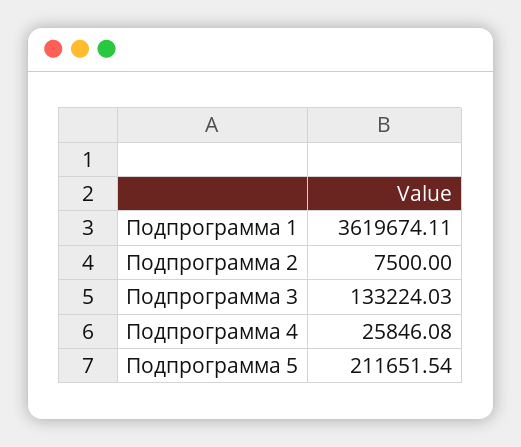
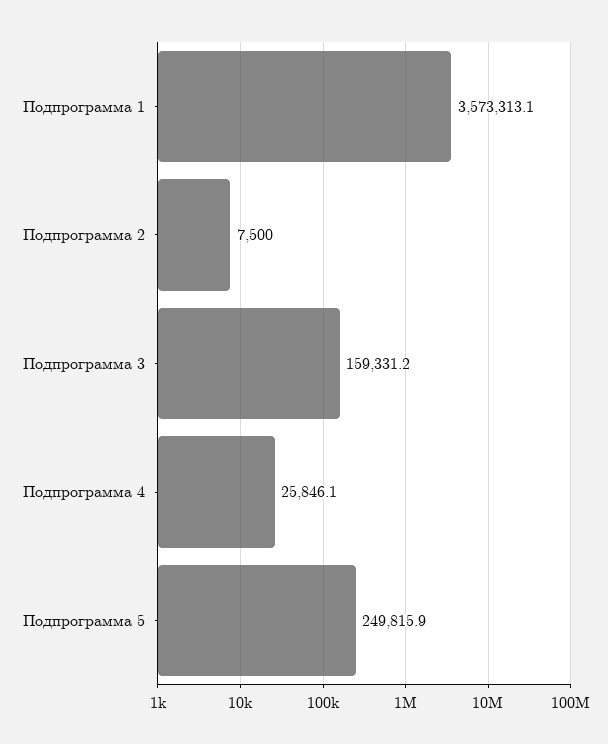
  {
-   "Подпрограмма 1": 3619674.11,
+   "Подпрограмма 1": 3573313.1,
    "Подпрограмма 2": 7500,
-   "Подпрограмма 3": 133224.03,
+   "Подпрограмма 3": 159331.2,
    "Подпрограмма 4": 25846.08,
-   "Подпрограмма 5": 211651.54
+   "Подпрограмма 5": 249815.9
  }

